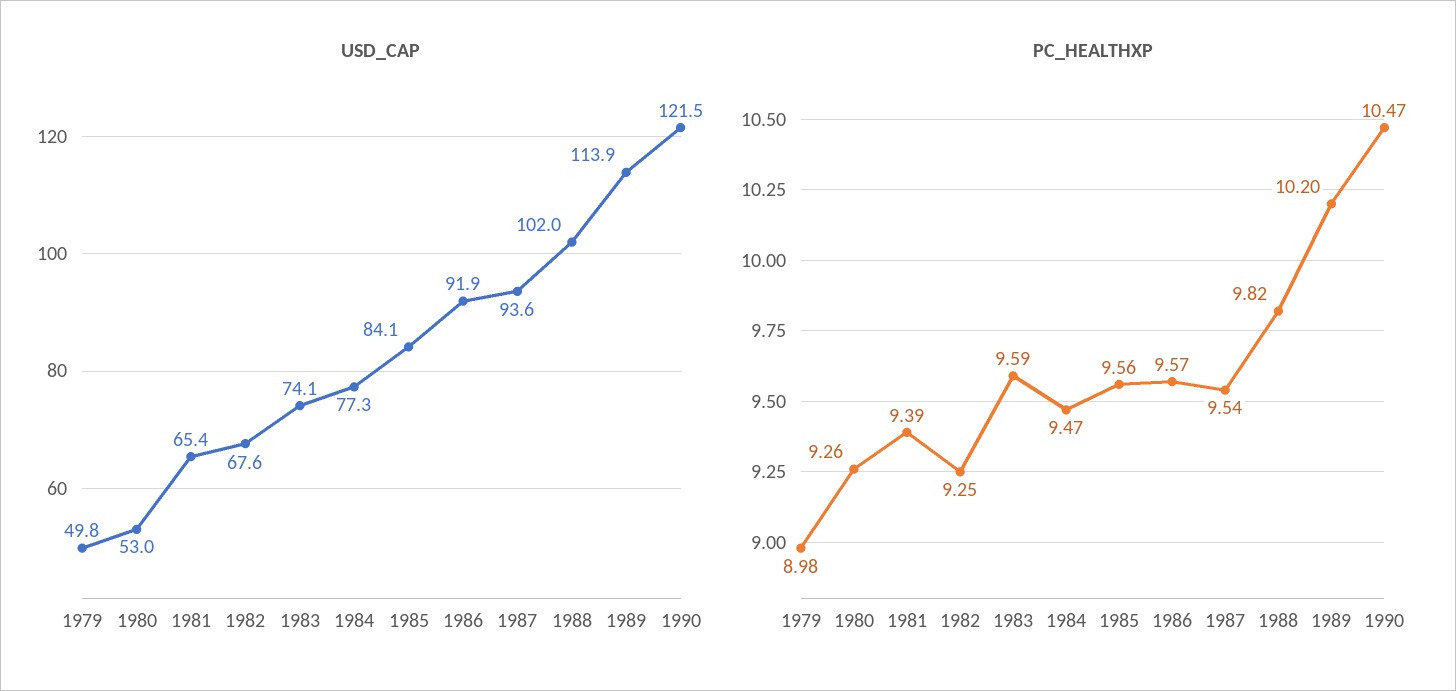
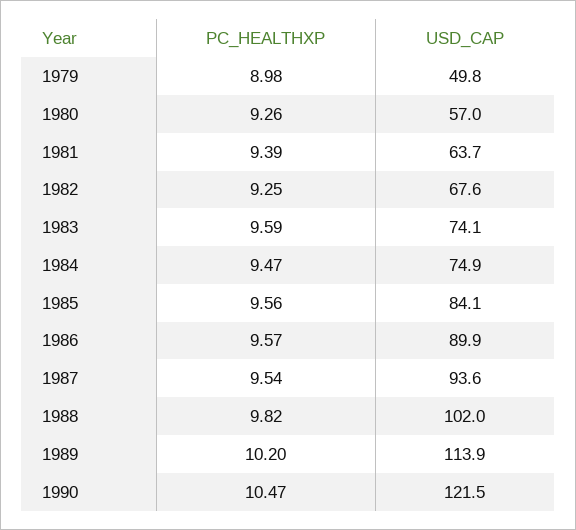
  {
    "USD_CAP": {
      "1979": 49.8,
-     "1980": 53,
+     "1980": 57,
-     "1981": 65.4,
+     "1981": 63.7,
      "1982": 67.6,
      "1983": 74.1,
-     "1984": 77.3,
+     "1984": 74.9,
      "1985": 84.1,
-     "1986": 91.9,
+     "1986": 89.9,
      "1987": 93.6,
      "1988": 102,
      "1989": 113.9,
      "1990": 121.5
    },
    "PC_HEALTHXP": {
      "1979": 8.98,
      "1980": 9.26,
      "1981": 9.39,
      "1982": 9.25,
      "1983": 9.59,
      "1984": 9.47,
      "1985": 9.56,
      "1986": 9.57,
      "1987": 9.54,
      "1988": 9.82,
      "1989": 10.2,
      "1990": 10.47
    }
  }

